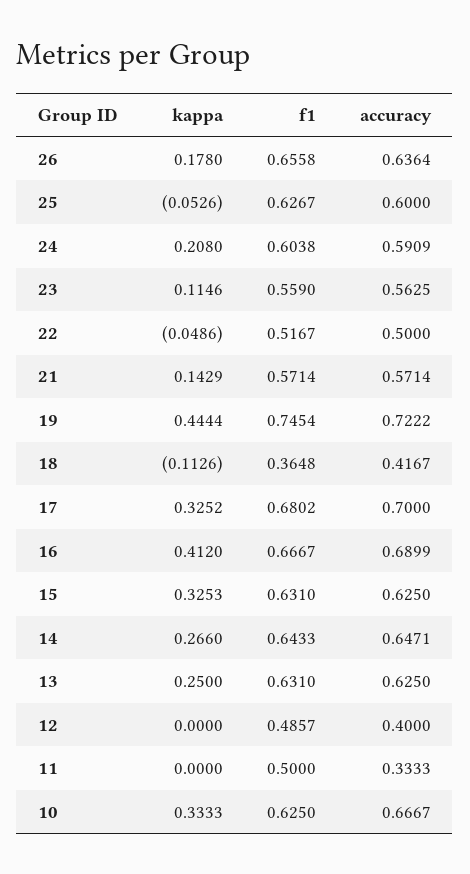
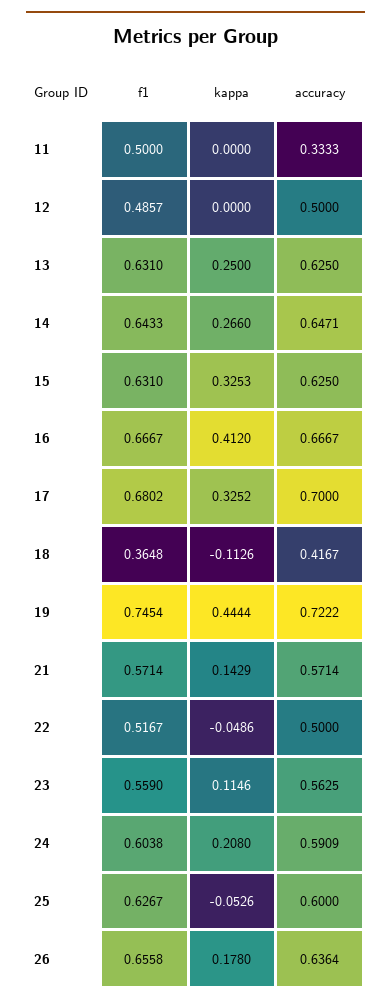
  {
    "kappa": {
      "26": 0.178,
      "25": -0.0526,
      "24": 0.208,
      "23": 0.1146,
      "22": -0.0486,
      "21": 0.1429,
      "19": 0.4444,
      "18": -0.1126,
      "17": 0.3252,
      "16": 0.412,
      "15": 0.3253,
      "14": 0.266,
      "13": 0.25,
      "12": 0,
-     "11": 0,
+     "11": 0
-     "10": 0.3333
    },
    "f1": {
      "26": 0.6558,
      "25": 0.6267,
      "24": 0.6038,
      "23": 0.559,
      "22": 0.5167,
      "21": 0.5714,
      "19": 0.7454,
      "18": 0.3648,
      "17": 0.6802,
      "16": 0.6667,
      "15": 0.631,
      "14": 0.6433,
      "13": 0.631,
      "12": 0.4857,
-     "11": 0.5,
+     "11": 0.5
-     "10": 0.625
    },
    "accuracy": {
      "26": 0.6364,
      "25": 0.6,
      "24": 0.5909,
      "23": 0.5625,
      "22": 0.5,
      "21": 0.5714,
      "19": 0.7222,
      "18": 0.4167,
      "17": 0.7,
-     "16": 0.6899,
+     "16": 0.6667,
      "15": 0.625,
      "14": 0.6471,
      "13": 0.625,
-     "12": 0.4,
+     "12": 0.5,
-     "11": 0.3333,
+     "11": 0.3333
-     "10": 0.6667
    }
  }

